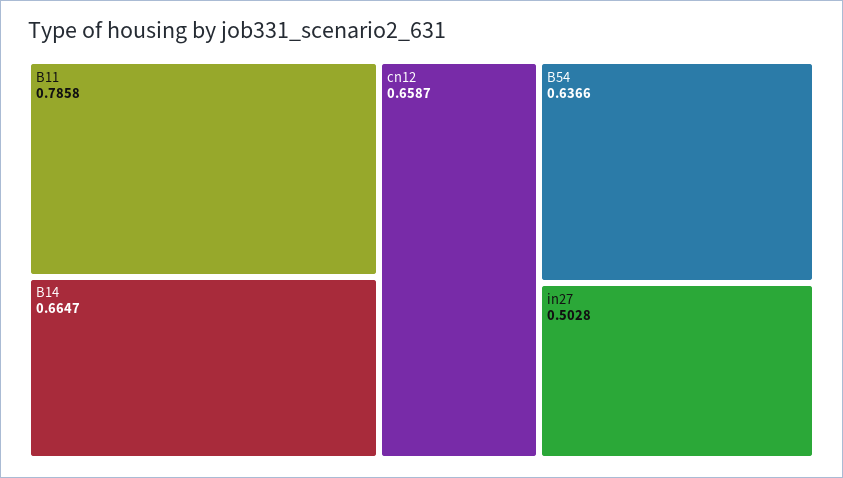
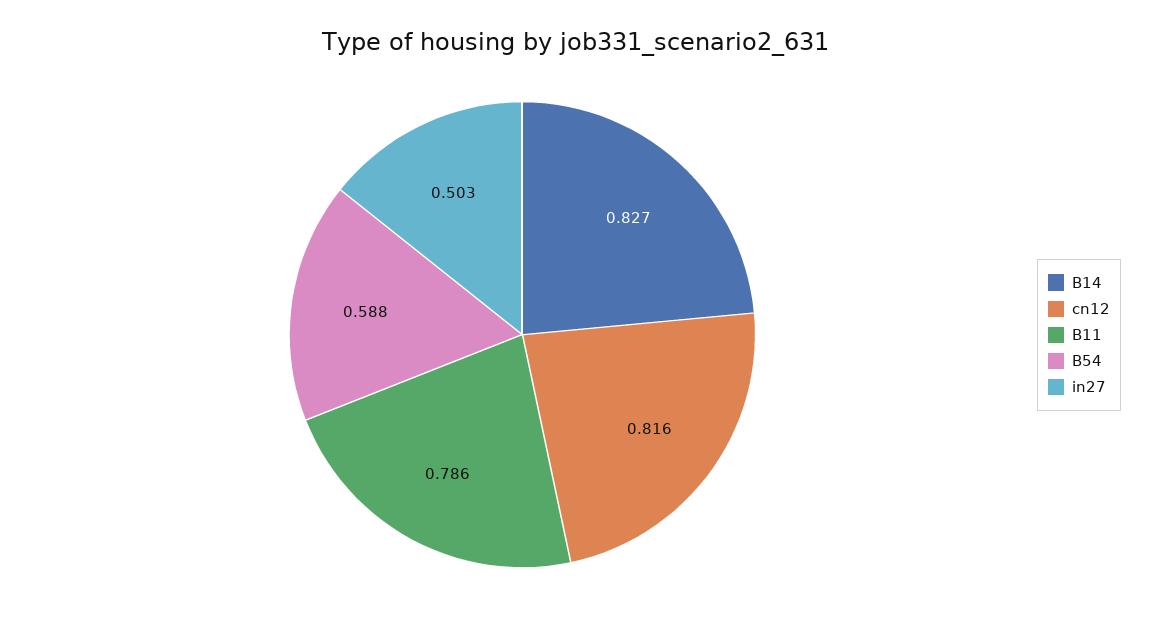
  {
    "B11": 0.7858,
-   "B14": 0.6647,
+   "B14": 0.827,
-   "cn12": 0.6587,
+   "cn12": 0.816,
-   "B54": 0.6366,
+   "B54": 0.588,
    "in27": 0.5028
  }

